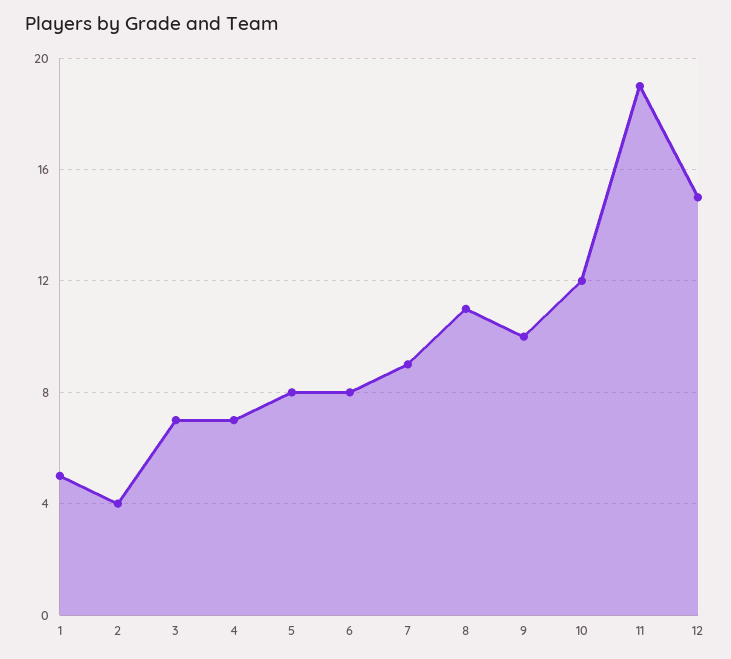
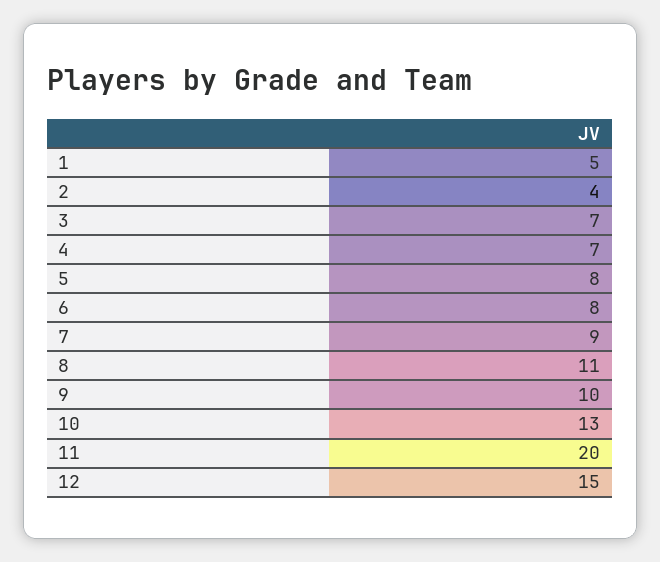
  {
    "1": 5,
    "2": 4,
    "3": 7,
    "4": 7,
    "5": 8,
    "6": 8,
    "7": 9,
    "8": 11,
    "9": 10,
-   "10": 12,
+   "10": 13,
-   "11": 19,
+   "11": 20,
    "12": 15
  }

